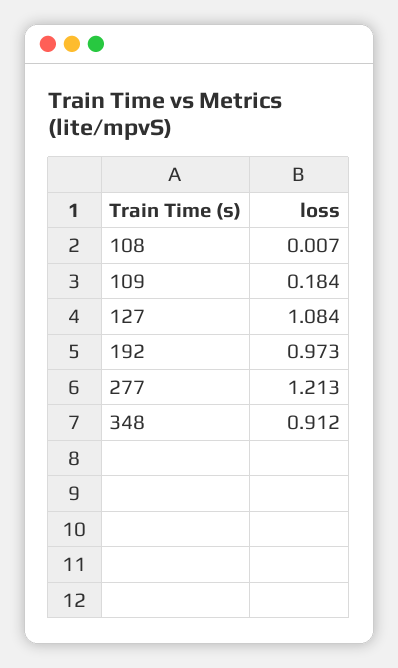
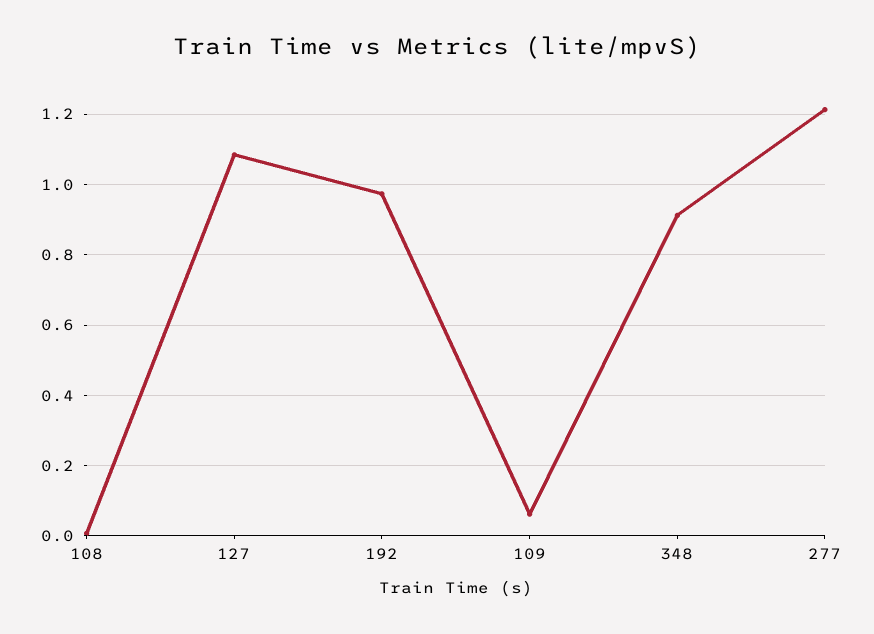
  {
    "108": 0.007,
-   "109": 0.184,
+   "109": 0.06,
    "127": 1.084,
    "192": 0.973,
    "277": 1.213,
    "348": 0.912
  }

